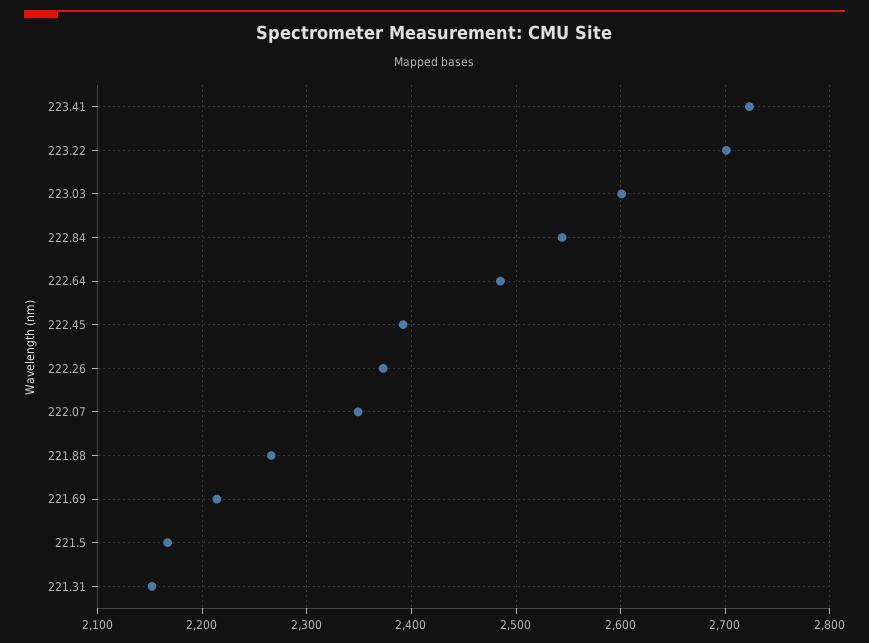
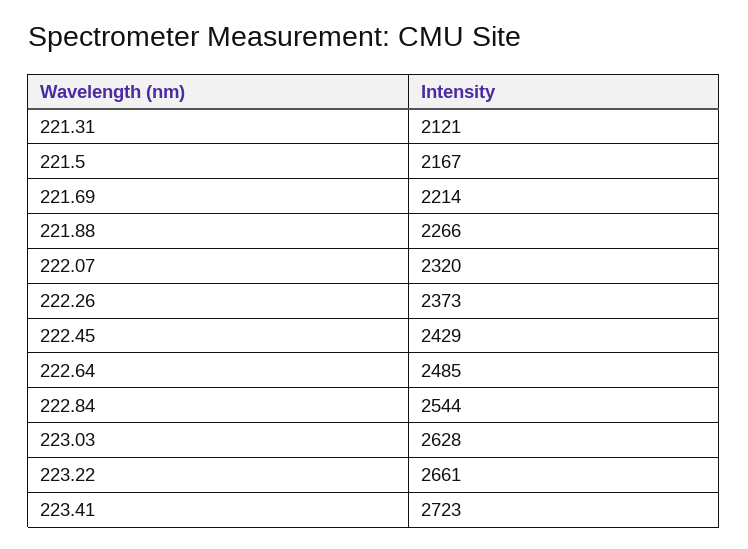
  {
    "223.41": 2723,
-   "223.22": 2700,
+   "223.22": 2661,
-   "223.03": 2600,
+   "223.03": 2628,
    "222.84": 2544,
    "222.64": 2485,
-   "222.45": 2390,
+   "222.45": 2429,
    "222.26": 2373,
-   "222.07": 2350,
+   "222.07": 2320,
    "221.88": 2266,
    "221.69": 2214,
    "221.5": 2167,
-   "221.31": 2150
+   "221.31": 2121
  }

